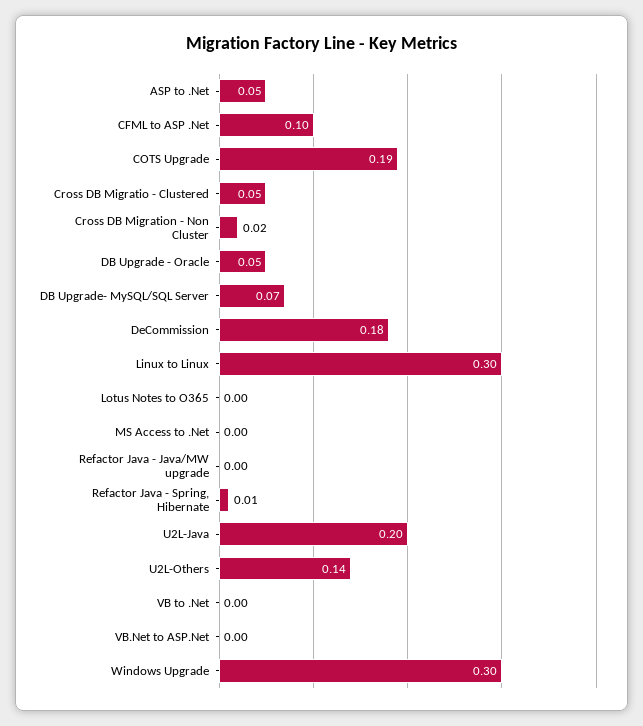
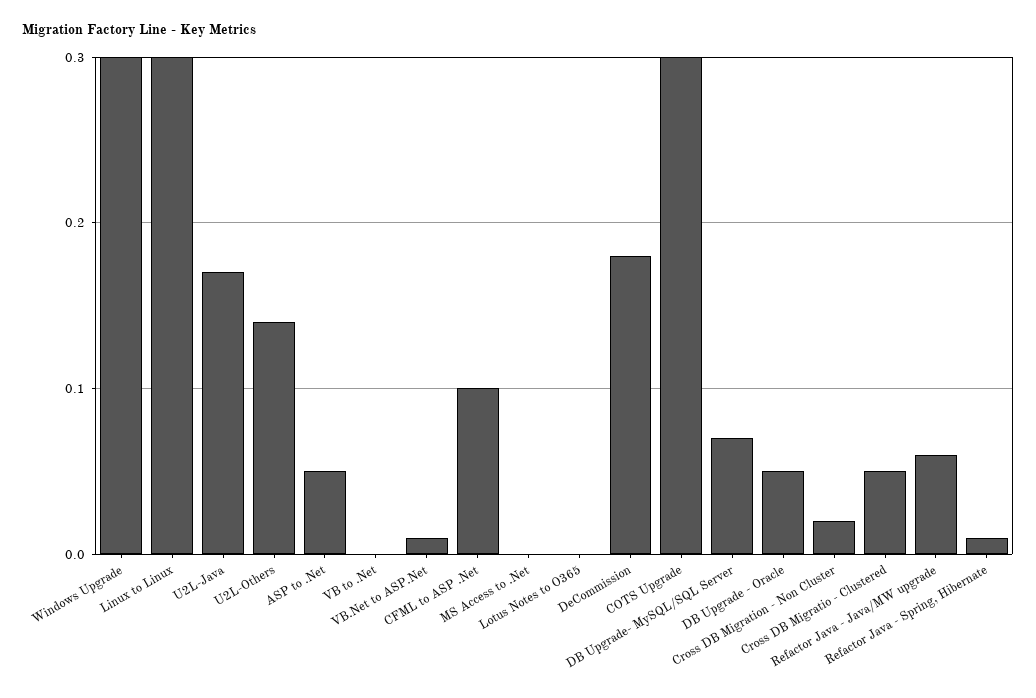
  {
    "ASP to .Net": 0.05,
    "CFML to ASP .Net": 0.1,
-   "COTS Upgrade": 0.19,
+   "COTS Upgrade": 0.3,
    "Cross DB Migratio - Clustered": 0.05,
    "Cross DB Migration - Non Cluster": 0.02,
    "DB Upgrade - Oracle": 0.05,
    "DB Upgrade- MySQL/SQL Server": 0.07,
    "DeCommission": 0.18,
    "Linux to Linux": 0.3,
    "Lotus Notes to O365": 0,
    "MS Access to .Net": 0,
-   "Refactor Java - Java/MW upgrade": 0,
+   "Refactor Java - Java/MW upgrade": 0.06,
    "Refactor Java - Spring, Hibernate": 0.01,
-   "U2L-Java": 0.2,
+   "U2L-Java": 0.17,
    "U2L-Others": 0.14,
    "VB to .Net": 0,
-   "VB.Net to ASP.Net": 0,
+   "VB.Net to ASP.Net": 0.01,
    "Windows Upgrade": 0.3
  }

